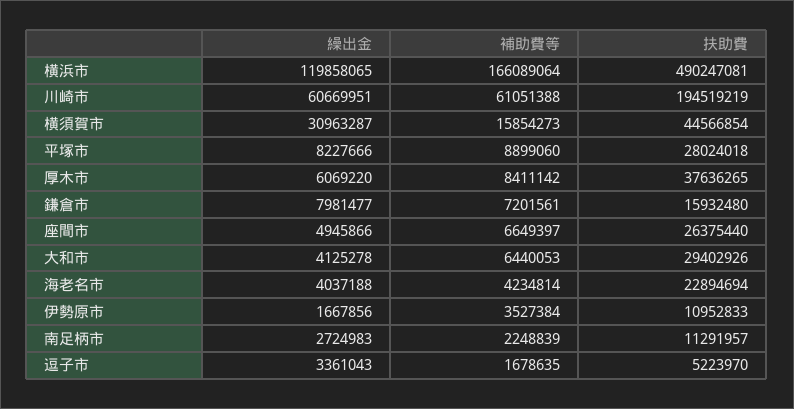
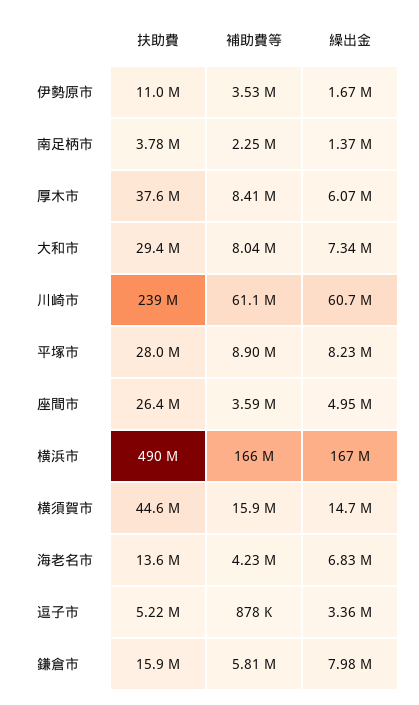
  {
    "繰出金": {
-     "横浜市": 119858065,
+     "横浜市": 167000000,
      "川崎市": 60669951,
-     "横須賀市": 30963287,
+     "横須賀市": 14700000,
      "平塚市": 8227666,
      "厚木市": 6069220,
      "鎌倉市": 7981477,
      "座間市": 4945866,
-     "大和市": 4125278,
+     "大和市": 7340000,
-     "海老名市": 4037188,
+     "海老名市": 6830000,
      "伊勢原市": 1667856,
-     "南足柄市": 2724983,
+     "南足柄市": 1370000,
      "逗子市": 3361043
    },
    "補助費等": {
      "横浜市": 166089064,
      "川崎市": 61051388,
      "横須賀市": 15854273,
      "平塚市": 8899060,
      "厚木市": 8411142,
-     "鎌倉市": 7201561,
+     "鎌倉市": 5810000,
-     "座間市": 6649397,
+     "座間市": 3590000,
-     "大和市": 6440053,
+     "大和市": 8040000,
      "海老名市": 4234814,
      "伊勢原市": 3527384,
      "南足柄市": 2248839,
-     "逗子市": 1678635
+     "逗子市": 878000
    },
    "扶助費": {
      "横浜市": 490247081,
-     "川崎市": 194519219,
+     "川崎市": 239000000,
      "横須賀市": 44566854,
      "平塚市": 28024018,
      "厚木市": 37636265,
      "鎌倉市": 15932480,
      "座間市": 26375440,
      "大和市": 29402926,
-     "海老名市": 22894694,
+     "海老名市": 13600000,
      "伊勢原市": 10952833,
-     "南足柄市": 11291957,
+     "南足柄市": 3780000,
      "逗子市": 5223970
    }
  }

